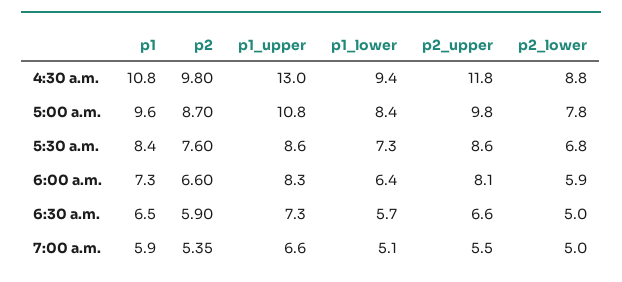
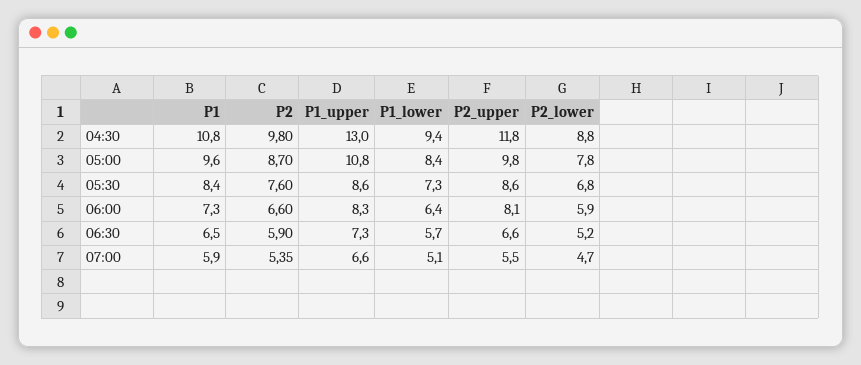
  {
    "p1": {
      "4:30 a.m.": 10.8,
      "5:00 a.m.": 9.6,
      "5:30 a.m.": 8.4,
      "6:00 a.m.": 7.3,
      "6:30 a.m.": 6.5,
      "7:00 a.m.": 5.9
    },
    "p2": {
      "4:30 a.m.": 9.8,
      "5:00 a.m.": 8.7,
      "5:30 a.m.": 7.6,
      "6:00 a.m.": 6.6,
      "6:30 a.m.": 5.9,
      "7:00 a.m.": 5.35
    },
    "p1_upper": {
      "4:30 a.m.": 13,
      "5:00 a.m.": 10.8,
      "5:30 a.m.": 8.6,
      "6:00 a.m.": 8.3,
      "6:30 a.m.": 7.3,
      "7:00 a.m.": 6.6
    },
    "p1_lower": {
      "4:30 a.m.": 9.4,
      "5:00 a.m.": 8.4,
      "5:30 a.m.": 7.3,
      "6:00 a.m.": 6.4,
      "6:30 a.m.": 5.7,
      "7:00 a.m.": 5.1
    },
    "p2_upper": {
      "4:30 a.m.": 11.8,
      "5:00 a.m.": 9.8,
      "5:30 a.m.": 8.6,
      "6:00 a.m.": 8.1,
      "6:30 a.m.": 6.6,
      "7:00 a.m.": 5.5
    },
    "p2_lower": {
      "4:30 a.m.": 8.8,
      "5:00 a.m.": 7.8,
      "5:30 a.m.": 6.8,
      "6:00 a.m.": 5.9,
-     "6:30 a.m.": 5,
+     "6:30 a.m.": 5.2,
-     "7:00 a.m.": 5
+     "7:00 a.m.": 4.7
    }
  }

